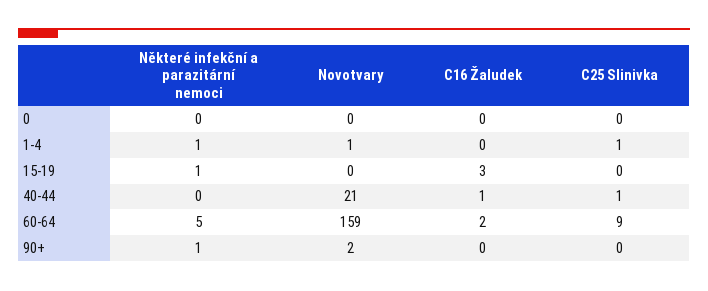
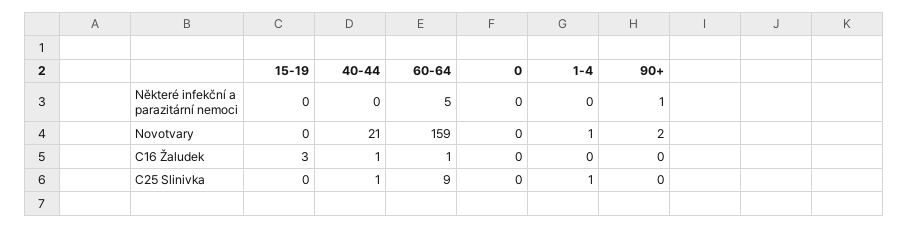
  {
    "Některé infekční a parazitární nemoci": {
      "0": 0,
-     "1-4": 1,
+     "1-4": 0,
-     "15-19": 1,
+     "15-19": 0,
      "40-44": 0,
      "60-64": 5,
      "90+": 1
    },
    "Novotvary": {
      "0": 0,
      "1-4": 1,
      "15-19": 0,
      "40-44": 21,
      "60-64": 159,
      "90+": 2
    },
    "C16 Žaludek": {
      "0": 0,
      "1-4": 0,
      "15-19": 3,
      "40-44": 1,
-     "60-64": 2,
+     "60-64": 1,
      "90+": 0
    },
    "C25 Slinivka": {
      "0": 0,
      "1-4": 1,
      "15-19": 0,
      "40-44": 1,
      "60-64": 9,
      "90+": 0
    }
  }

